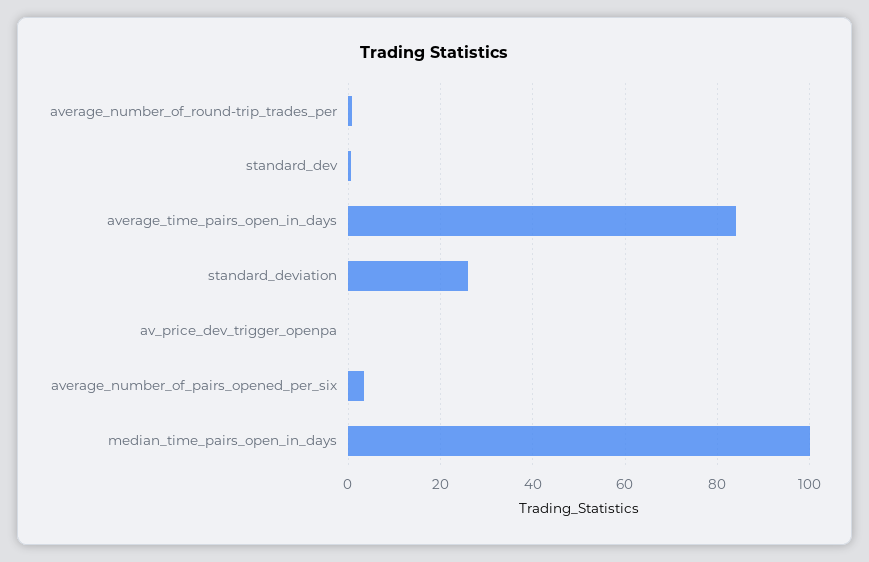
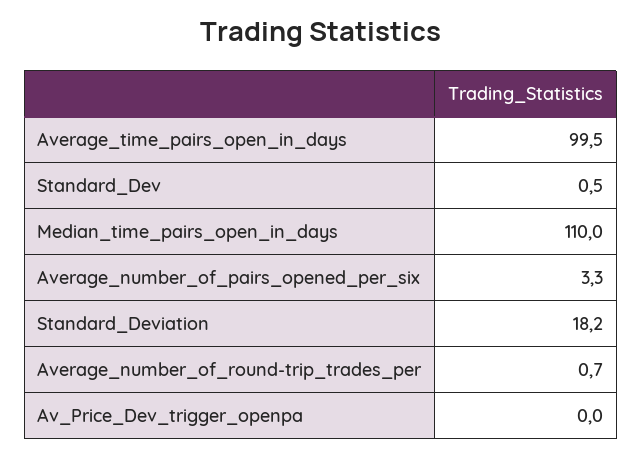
  {
    "average_number_of_round-trip_trades_per": 0.7,
    "standard_dev": 0.5,
-   "average_time_pairs_open_in_days": 84,
+   "average_time_pairs_open_in_days": 99.5,
-   "standard_deviation": 26,
+   "standard_deviation": 18.2,
    "av_price_dev_trigger_openpa": 0,
    "average_number_of_pairs_opened_per_six": 3.3,
-   "median_time_pairs_open_in_days": 100
+   "median_time_pairs_open_in_days": 110
  }

